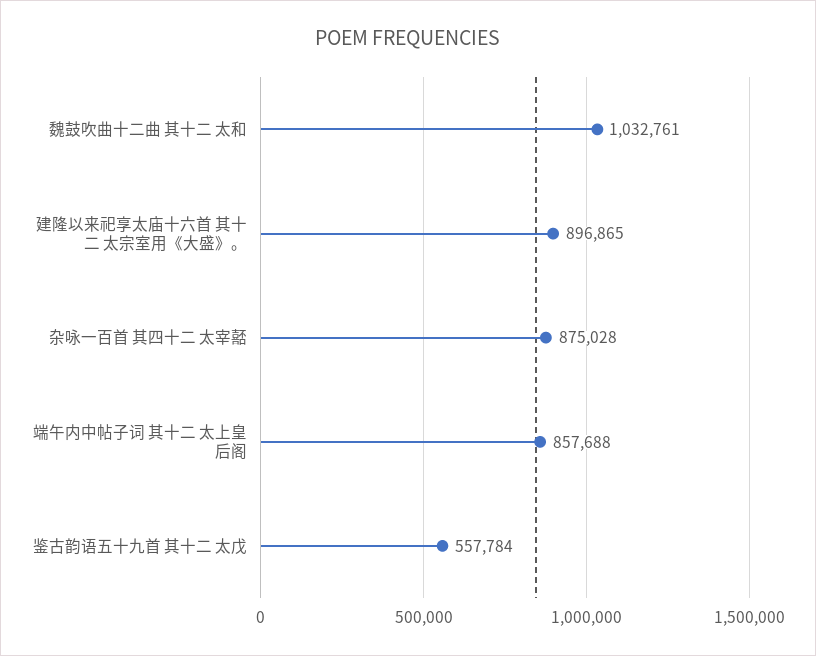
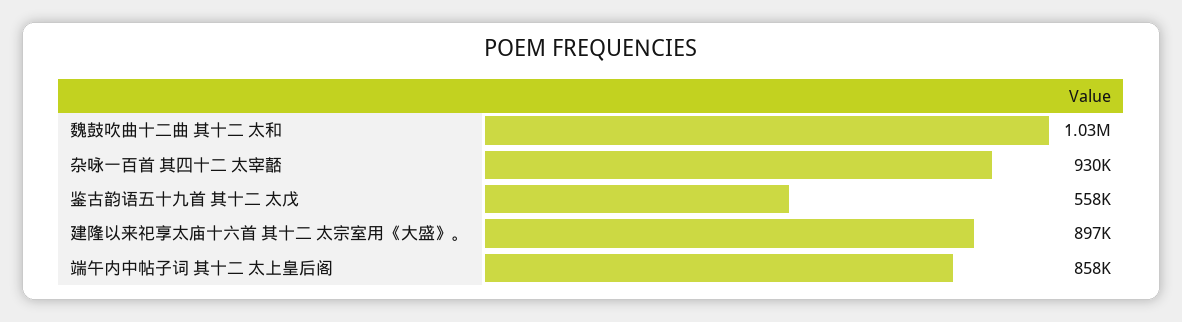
  {
    "魏鼓吹曲十二曲 其十二 太和": 1032761,
    "建隆以来祀享太庙十六首 其十二 太宗室用《大盛》。": 896865,
-   "杂咏一百首 其四十二 太宰嚭": 875028,
+   "杂咏一百首 其四十二 太宰嚭": 930000,
    "端午内中帖子词 其十二 太上皇后阁": 857688,
    "鉴古韵语五十九首 其十二 太戊": 557784
  }

